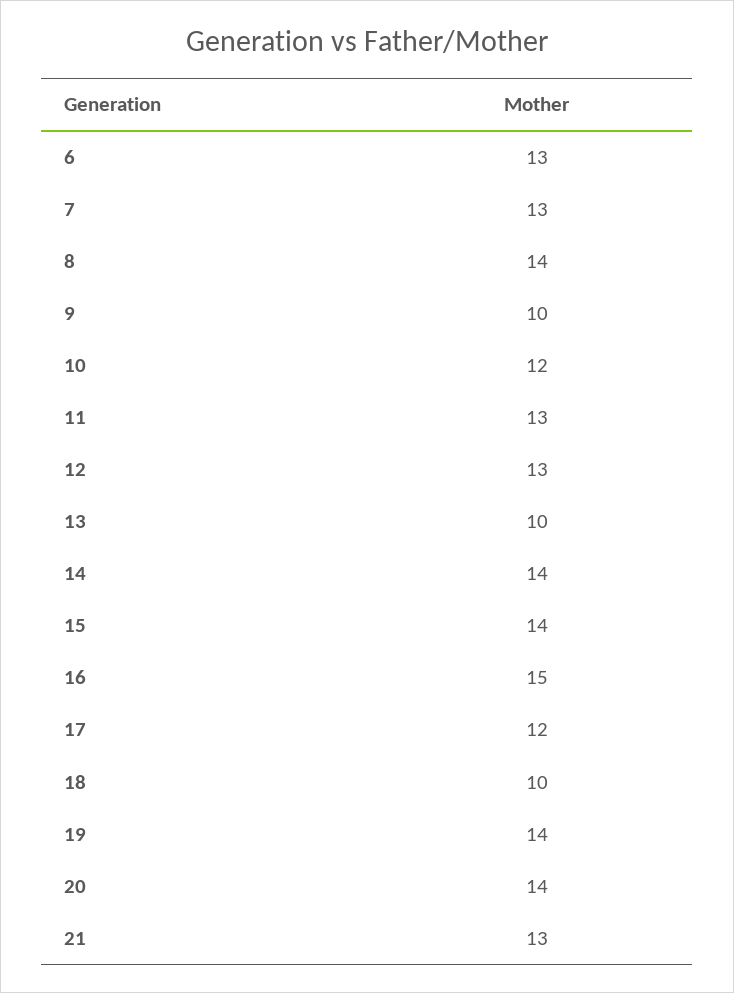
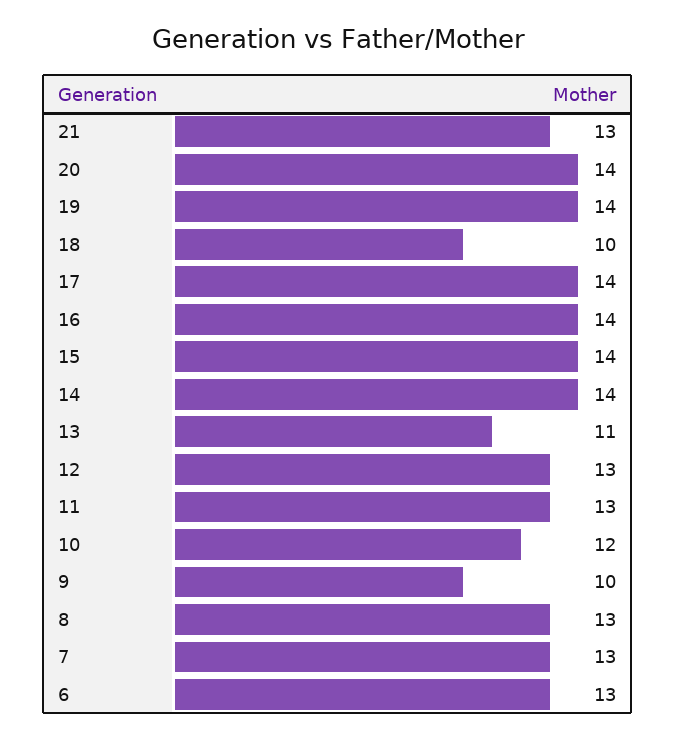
  {
    "6": 13,
    "7": 13,
-   "8": 14,
+   "8": 13,
    "9": 10,
    "10": 12,
    "11": 13,
    "12": 13,
-   "13": 10,
+   "13": 11,
    "14": 14,
    "15": 14,
-   "16": 15,
+   "16": 14,
-   "17": 12,
+   "17": 14,
    "18": 10,
    "19": 14,
    "20": 14,
    "21": 13
  }

